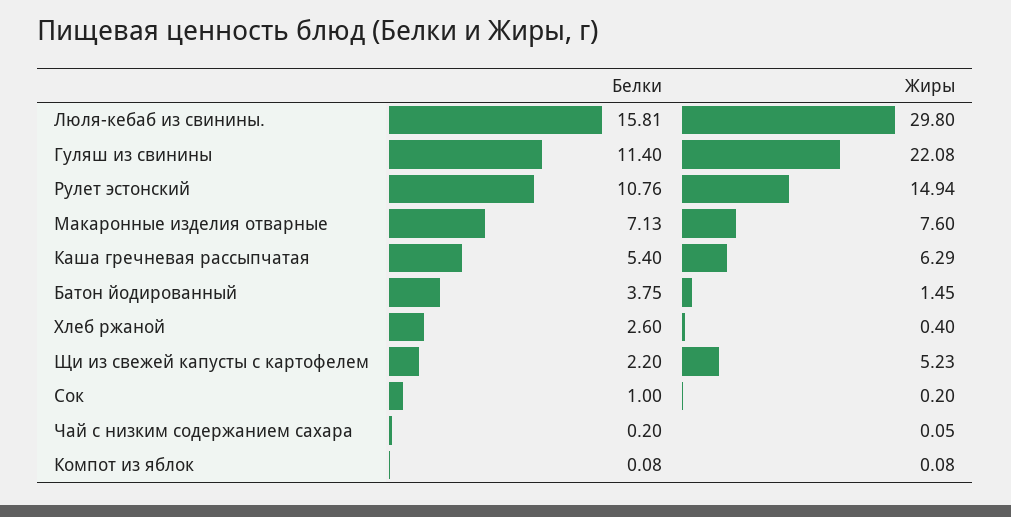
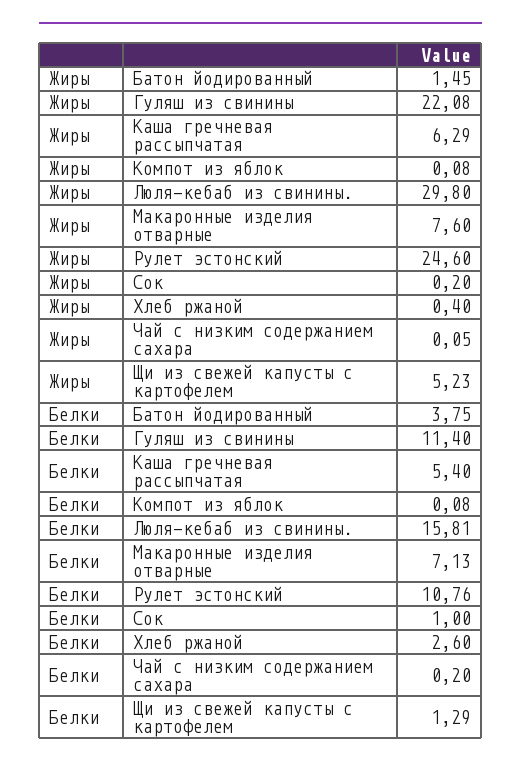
  {
    "Белки": {
      "Люля-кебаб из свинины.": 15.81,
      "Гуляш из свинины": 11.4,
      "Рулет эстонский": 10.76,
      "Макаронные изделия отварные": 7.13,
      "Каша гречневая рассыпчатая": 5.4,
      "Батон йодированный": 3.75,
      "Хлеб ржаной": 2.6,
-     "Щи из свежей капусты с картофелем": 2.2,
+     "Щи из свежей капусты с картофелем": 1.29,
      "Сок": 1,
      "Чай с низким содержанием сахара": 0.2,
      "Компот из яблок": 0.08
    },
    "Жиры": {
      "Люля-кебаб из свинины.": 29.8,
      "Гуляш из свинины": 22.08,
-     "Рулет эстонский": 14.94,
+     "Рулет эстонский": 24.6,
      "Макаронные изделия отварные": 7.6,
      "Каша гречневая рассыпчатая": 6.29,
      "Батон йодированный": 1.45,
      "Хлеб ржаной": 0.4,
      "Щи из свежей капусты с картофелем": 5.23,
      "Сок": 0.2,
      "Чай с низким содержанием сахара": 0.05,
      "Компот из яблок": 0.08
    }
  }

